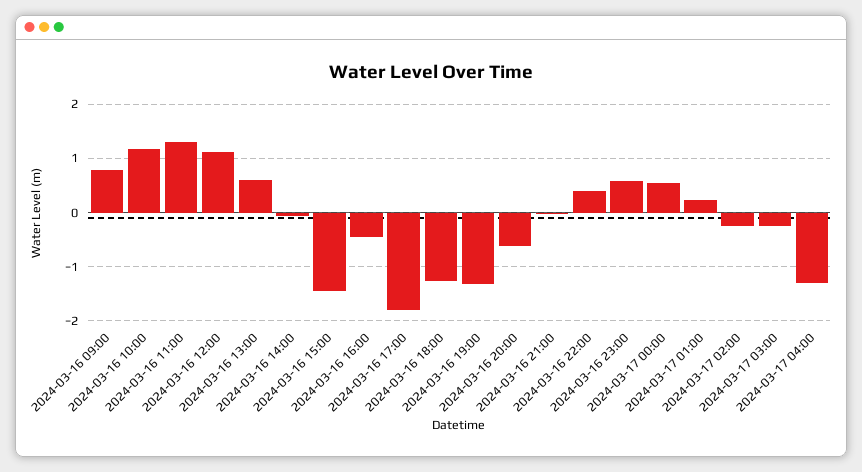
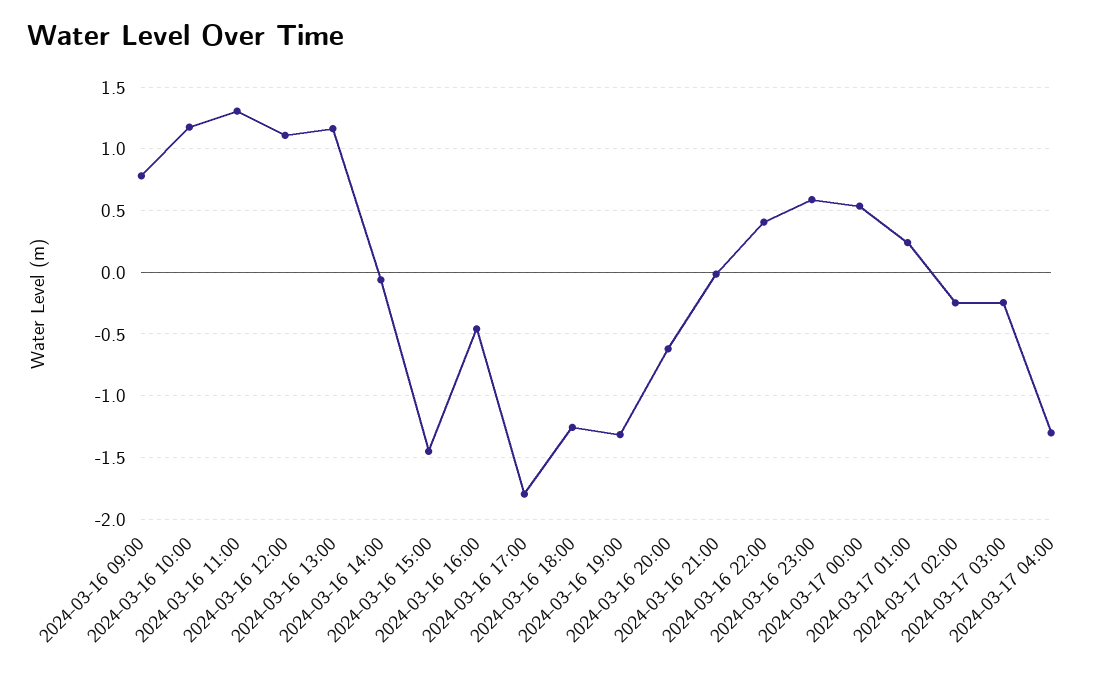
  {
    "2024-03-16 09:00": 0.8,
    "2024-03-16 10:00": 1.2,
    "2024-03-16 11:00": 1.3,
    "2024-03-16 12:00": 1.1,
-   "2024-03-16 13:00": 0.6,
+   "2024-03-16 13:00": 1.15,
    "2024-03-16 14:00": -0.05,
    "2024-03-16 15:00": -1.45,
    "2024-03-16 16:00": -0.45,
    "2024-03-16 17:00": -1.8,
    "2024-03-16 18:00": -1.25,
    "2024-03-16 19:00": -1.3,
    "2024-03-16 20:00": -0.6,
    "2024-03-16 21:00": 0,
    "2024-03-16 22:00": 0.4,
    "2024-03-16 23:00": 0.6,
    "2024-03-17 00:00": 0.55,
    "2024-03-17 01:00": 0.25,
    "2024-03-17 02:00": -0.25,
    "2024-03-17 03:00": -0.25,
    "2024-03-17 04:00": -1.3
  }

